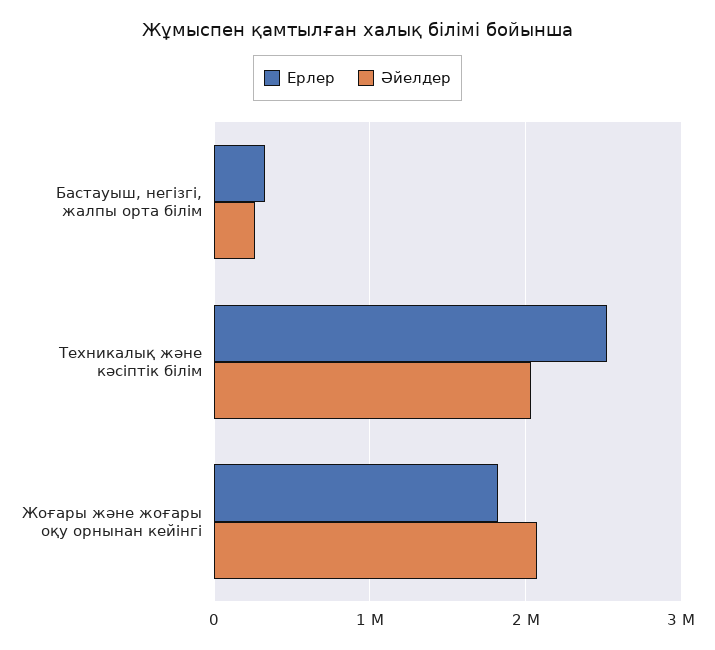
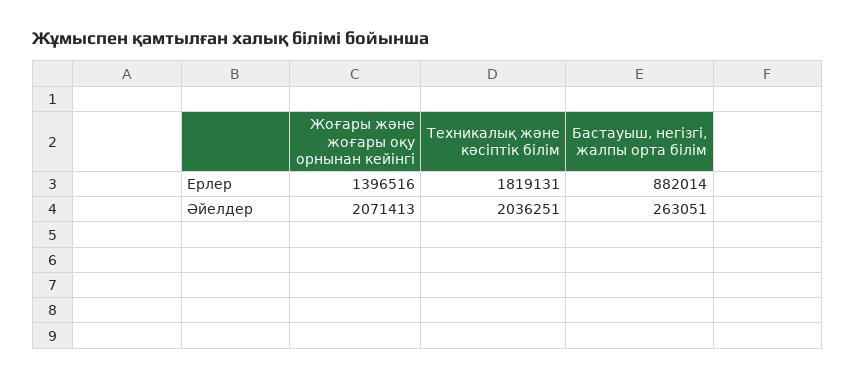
  {
    "Ерлер": {
-     "Бастауыш, негізгі, жалпы орта білім": 300000,
+     "Бастауыш, негізгі, жалпы орта білім": 882014,
-     "Техникалық және кәсіптік білім": 2500000,
+     "Техникалық және кәсіптік білім": 1819131,
-     "Жоғары және жоғары оқу орнынан кейінгі": 1800000
+     "Жоғары және жоғары оқу орнынан кейінгі": 1396516
    },
    "Әйелдер": {
      "Бастауыш, негізгі, жалпы орта білім": 263051,
      "Техникалық және кәсіптік білім": 2036251,
      "Жоғары және жоғары оқу орнынан кейінгі": 2071413
    }
  }

